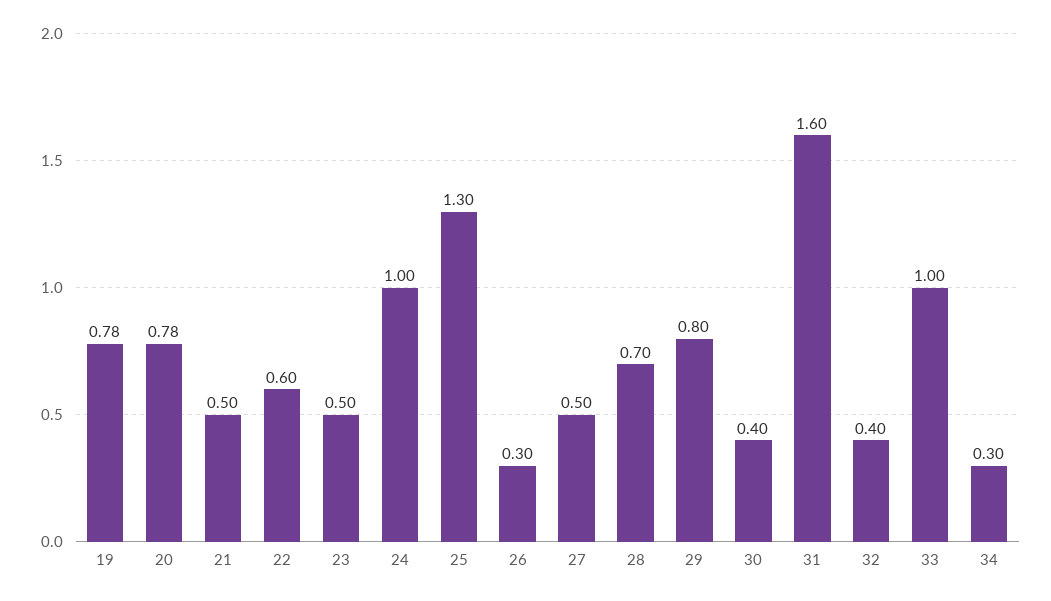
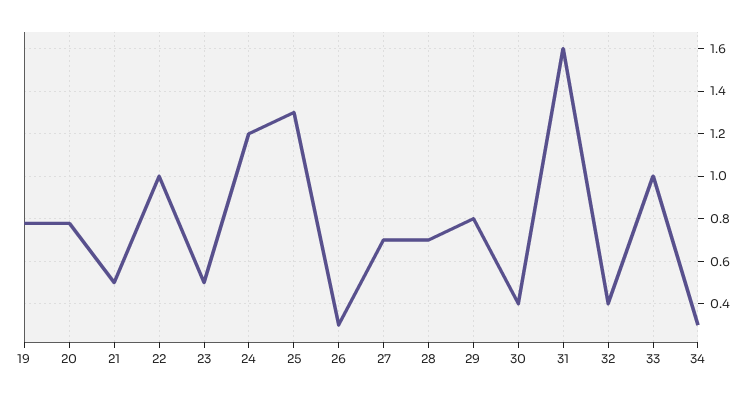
  {
    "19": 0.78,
    "20": 0.78,
    "21": 0.5,
-   "22": 0.6,
+   "22": 1,
    "23": 0.5,
-   "24": 1,
+   "24": 1.2,
    "25": 1.3,
    "26": 0.3,
-   "27": 0.5,
+   "27": 0.7,
    "28": 0.7,
    "29": 0.8,
    "30": 0.4,
    "31": 1.6,
    "32": 0.4,
    "33": 1,
    "34": 0.3
  }

